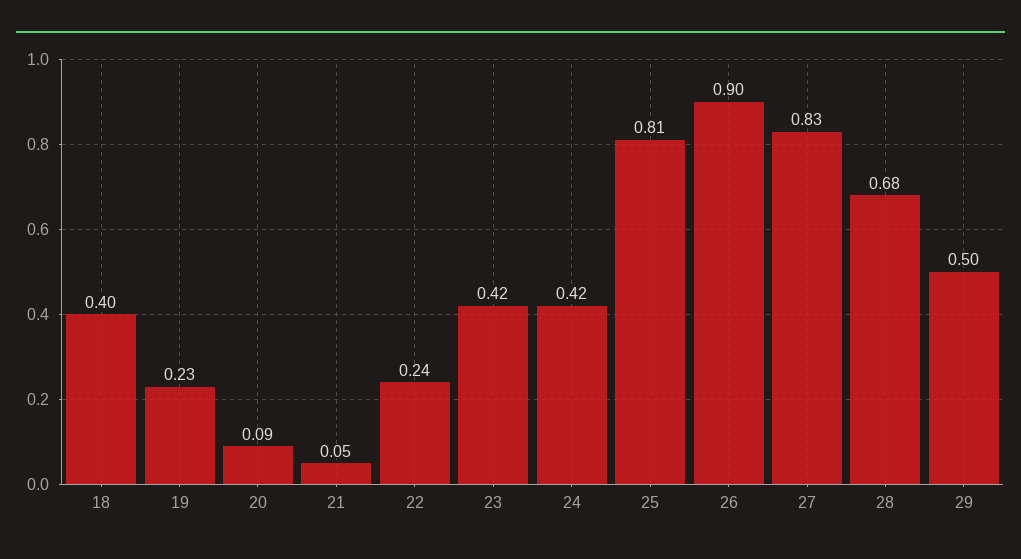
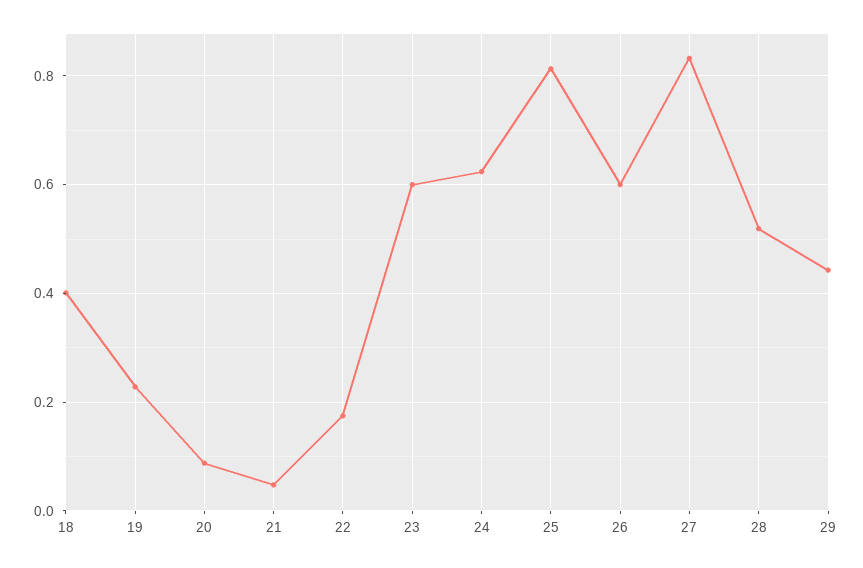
  {
    "18": 0.4,
    "19": 0.23,
    "20": 0.09,
    "21": 0.05,
-   "22": 0.24,
+   "22": 0.18,
-   "23": 0.42,
+   "23": 0.6,
-   "24": 0.42,
+   "24": 0.62,
    "25": 0.81,
-   "26": 0.9,
+   "26": 0.6,
    "27": 0.83,
-   "28": 0.68,
+   "28": 0.52,
-   "29": 0.5
+   "29": 0.44
  }

